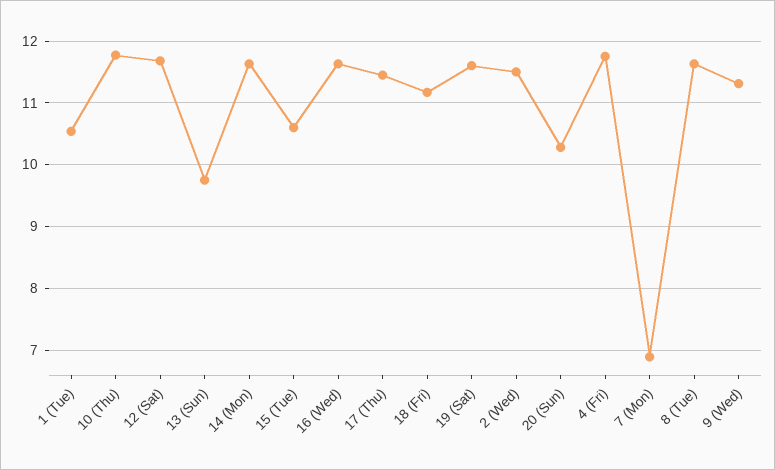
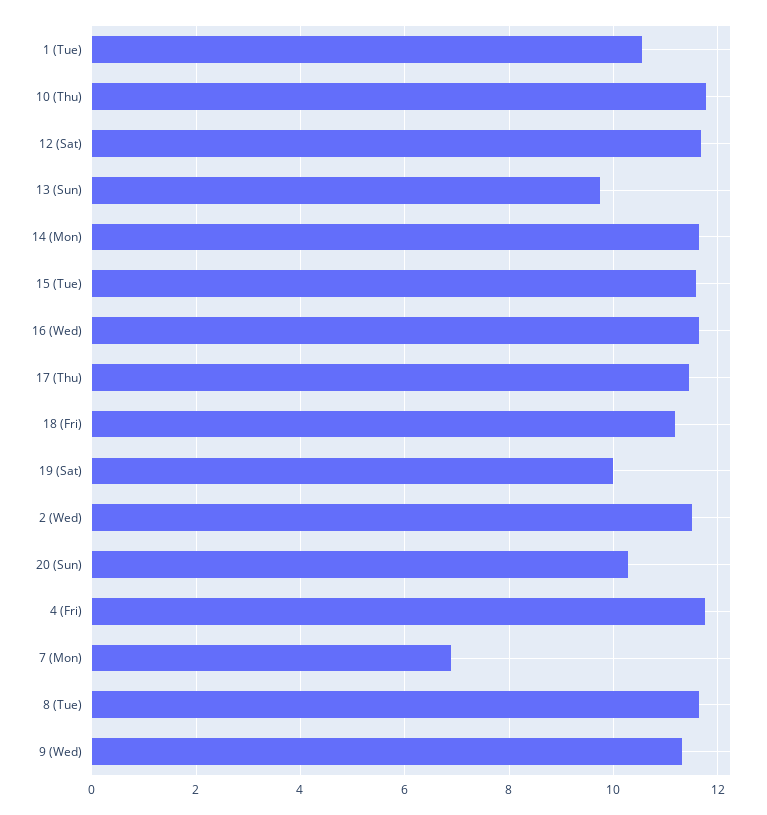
  {
    "1 (Tue)": 10.5,
    "10 (Thu)": 11.8,
    "12 (Sat)": 11.7,
    "13 (Sun)": 9.8,
    "14 (Mon)": 11.6,
-   "15 (Tue)": 10.6,
+   "15 (Tue)": 11.6,
    "16 (Wed)": 11.6,
    "17 (Thu)": 11.5,
    "18 (Fri)": 11.2,
-   "19 (Sat)": 11.6,
+   "19 (Sat)": 10,
    "2 (Wed)": 11.5,
    "20 (Sun)": 10.3,
    "4 (Fri)": 11.8,
    "7 (Mon)": 6.9,
    "8 (Tue)": 11.6,
    "9 (Wed)": 11.3
  }

